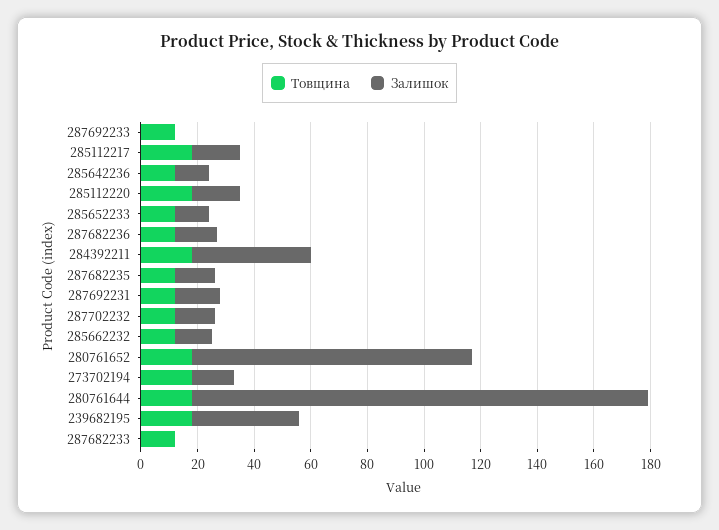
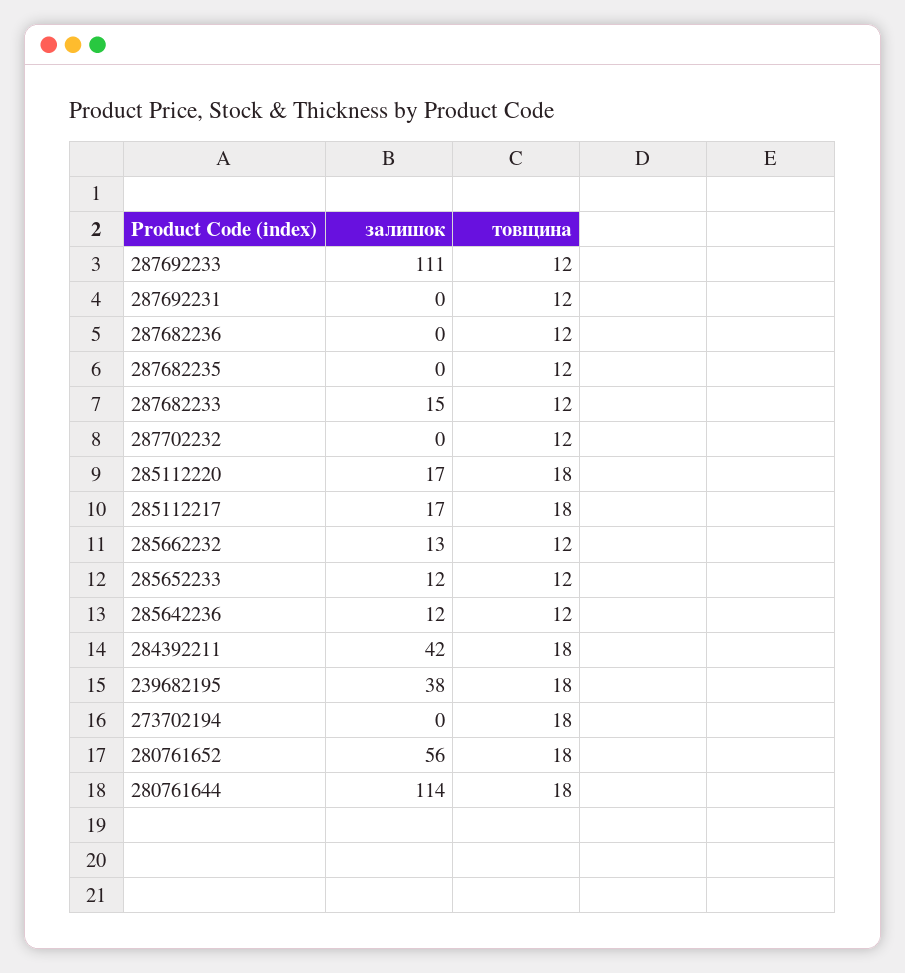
  {
    "Товщина": {
      "287692233": 12,
      "285112217": 18,
      "285642236": 12,
      "285112220": 18,
      "285652233": 12,
      "287682236": 12,
      "284392211": 18,
      "287682235": 12,
      "287692231": 12,
      "287702232": 12,
      "285662232": 12,
      "280761652": 18,
      "273702194": 18,
      "280761644": 18,
      "239682195": 18,
      "287682233": 12
    },
    "Залишок": {
-     "287692233": 0,
+     "287692233": 111,
      "285112217": 17,
      "285642236": 12,
      "285112220": 17,
      "285652233": 12,
-     "287682236": 15,
+     "287682236": 0,
      "284392211": 42,
-     "287682235": 15,
+     "287682235": 0,
-     "287692231": 15,
+     "287692231": 0,
-     "287702232": 15,
+     "287702232": 0,
      "285662232": 13,
-     "280761652": 100,
+     "280761652": 56,
-     "273702194": 15,
+     "273702194": 0,
-     "280761644": 160,
+     "280761644": 114,
      "239682195": 38,
-     "287682233": 0
+     "287682233": 15
    }
  }

